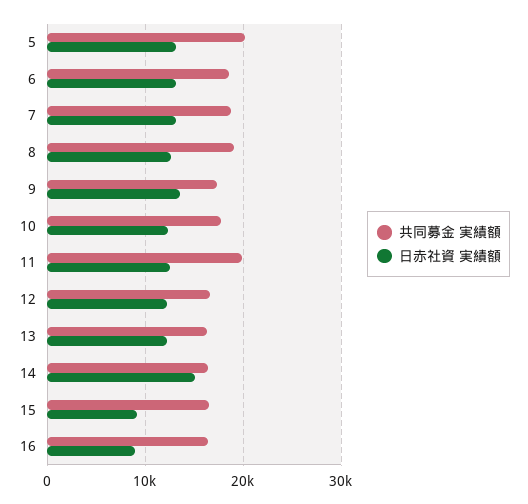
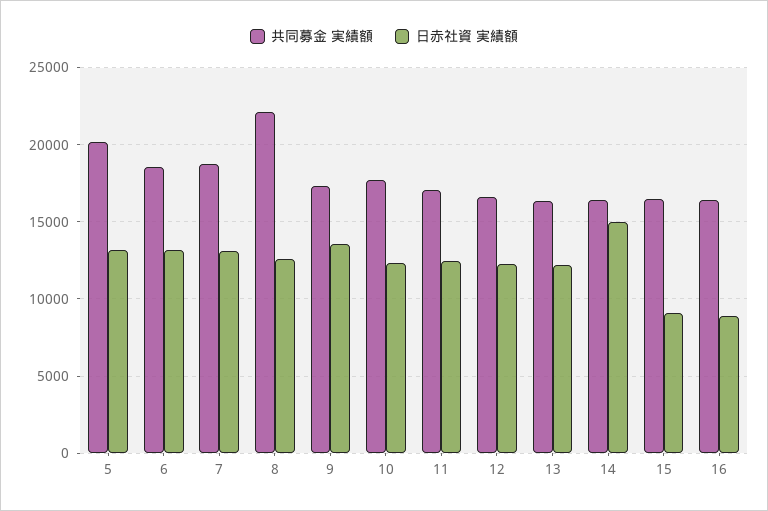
  {
    "共同募金 実績額": {
      "5": 20000,
      "6": 18500,
      "7": 18500,
-     "8": 19000,
+     "8": 22000,
      "9": 17500,
      "10": 17500,
-     "11": 20000,
+     "11": 17000,
      "12": 16500,
      "13": 16500,
      "14": 16500,
      "15": 16500,
      "16": 16500
    },
    "日赤社資 実績額": {
      "5": 13000,
      "6": 13000,
      "7": 13000,
      "8": 12500,
      "9": 13500,
      "10": 12500,
      "11": 12500,
      "12": 12000,
      "13": 12000,
      "14": 15000,
      "15": 9000,
      "16": 9000
    }
  }

